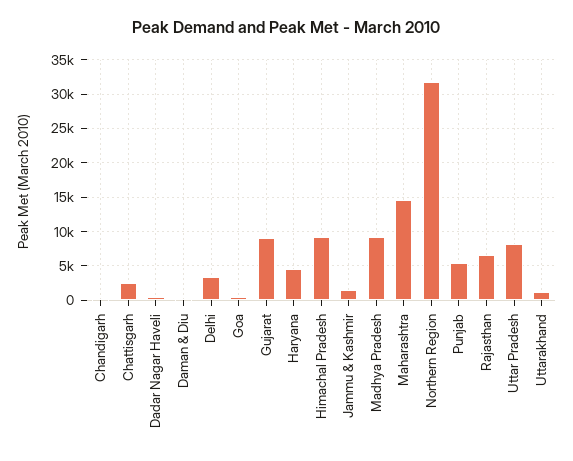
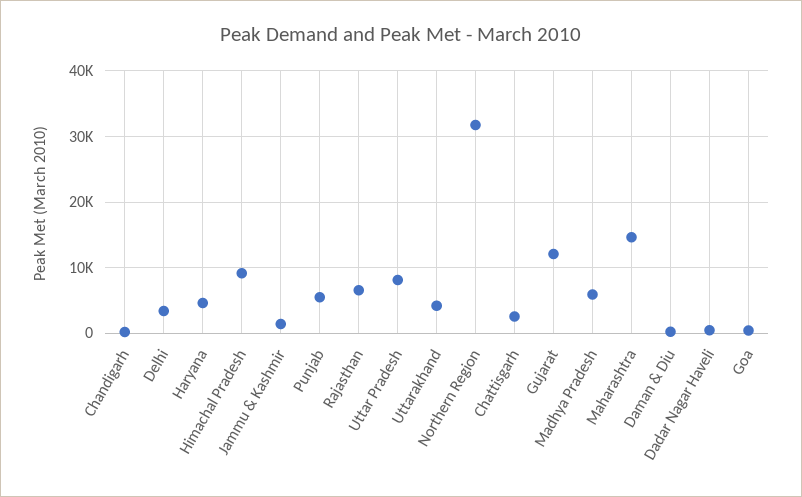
  {
    "Chandigarh": 0,
    "Chattisgarh": 3000,
    "Dadar Nagar Haveli": 0,
    "Daman & Diu": 0,
    "Delhi": 3000,
    "Goa": 0,
-   "Gujarat": 9000,
+   "Gujarat": 12000,
    "Haryana": 5000,
    "Himachal Pradesh": 9000,
    "Jammu & Kashmir": 1000,
-   "Madhya Pradesh": 9000,
+   "Madhya Pradesh": 6000,
    "Maharashtra": 15000,
    "Northern Region": 32000,
    "Punjab": 5000,
    "Rajasthan": 7000,
    "Uttar Pradesh": 8000,
-   "Uttarakhand": 1000
+   "Uttarakhand": 4000
  }

